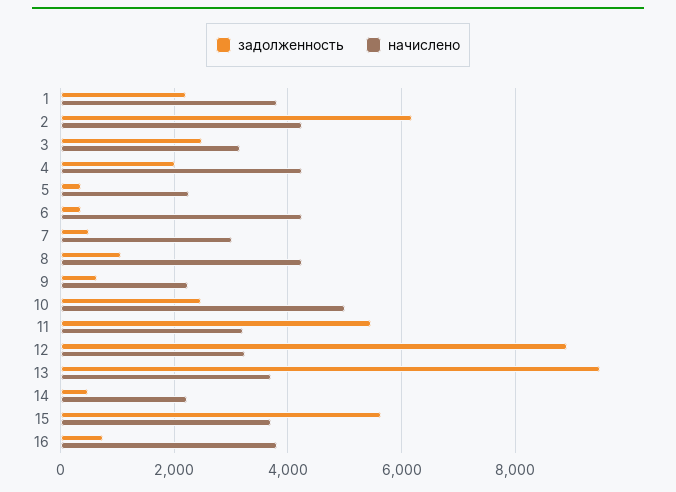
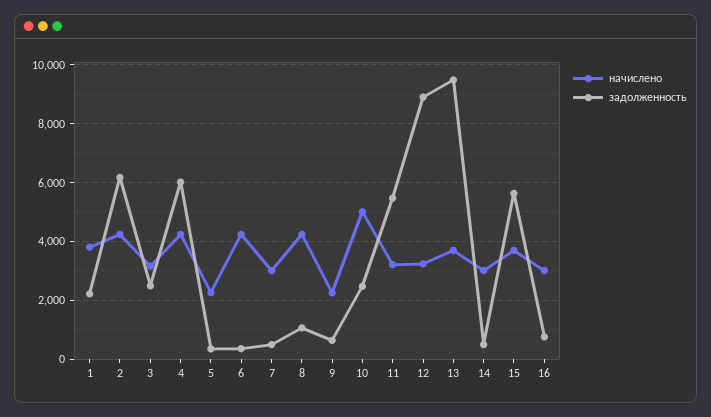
  {
    "задолженность": {
      "1": 2200,
      "2": 6200,
      "3": 2400,
-     "4": 2000,
+     "4": 6000,
      "5": 400,
      "6": 400,
      "7": 400,
      "8": 1000,
      "9": 600,
      "10": 2400,
      "11": 5400,
      "12": 9000,
      "13": 9400,
      "14": 400,
      "15": 5600,
      "16": 800
    },
    "начислено": {
      "1": 3800,
      "2": 4200,
      "3": 3200,
      "4": 4200,
      "5": 2200,
      "6": 4200,
      "7": 3000,
      "8": 4200,
      "9": 2200,
      "10": 5000,
      "11": 3200,
      "12": 3200,
      "13": 3600,
-     "14": 2200,
+     "14": 3000,
      "15": 3600,
-     "16": 3800
+     "16": 3000
    }
  }

